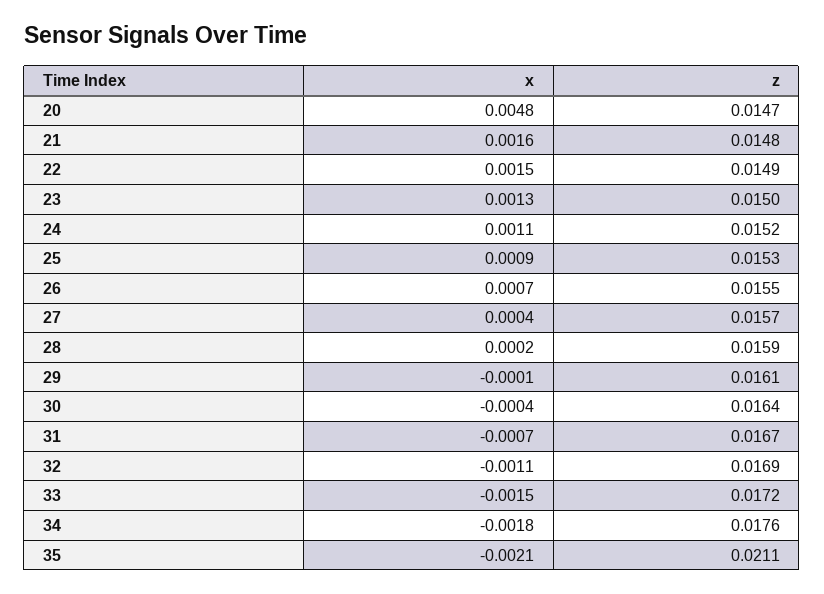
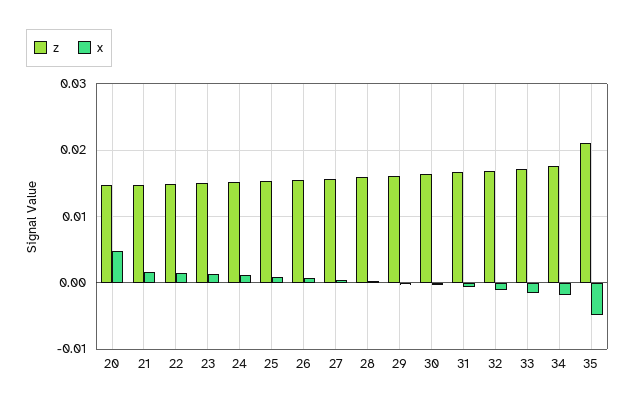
  {
    "x": {
      "20": 0.0048,
      "21": 0.0016,
      "22": 0.0015,
      "23": 0.0013,
      "24": 0.0011,
      "25": 0.0009,
      "26": 0.0007,
      "27": 0.0004,
      "28": 0.0002,
      "29": -0.0001,
      "30": -0.0004,
      "31": -0.0007,
      "32": -0.0011,
      "33": -0.0015,
      "34": -0.0018,
-     "35": -0.0021
+     "35": -0.005
    },
    "z": {
      "20": 0.0147,
      "21": 0.0148,
      "22": 0.0149,
      "23": 0.015,
      "24": 0.0152,
      "25": 0.0153,
      "26": 0.0155,
      "27": 0.0157,
      "28": 0.0159,
      "29": 0.0161,
      "30": 0.0164,
      "31": 0.0167,
      "32": 0.0169,
      "33": 0.0172,
      "34": 0.0176,
      "35": 0.0211
    }
  }

